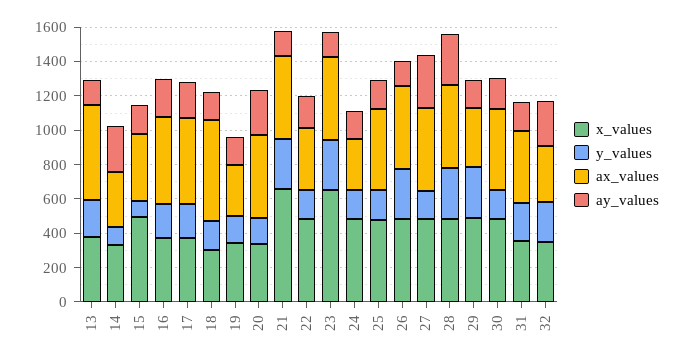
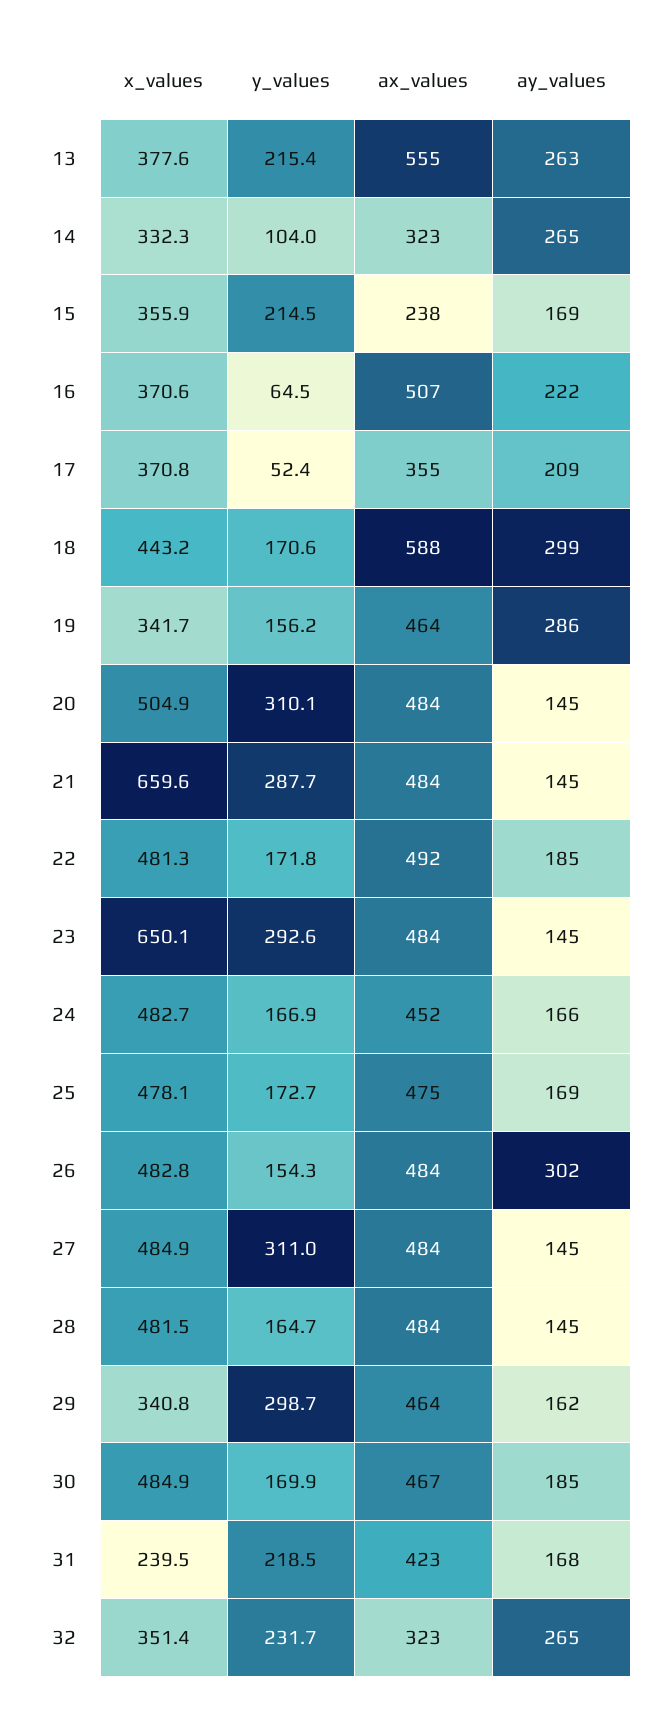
  {
    "x_values": {
      "13": 377.6,
      "14": 332.3,
-     "15": 500,
+     "15": 355.9,
      "16": 370.6,
      "17": 370.8,
-     "18": 300,
+     "18": 443.2,
      "19": 341.7,
-     "20": 350,
+     "20": 504.9,
      "21": 659.6,
      "22": 481.3,
      "23": 650.1,
      "24": 482.7,
      "25": 478.1,
      "26": 482.8,
      "27": 484.9,
      "28": 481.5,
-     "29": 500,
+     "29": 340.8,
      "30": 484.9,
-     "31": 350,
+     "31": 239.5,
      "32": 351.4
    },
    "y_values": {
      "13": 215.4,
      "14": 104,
-     "15": 100,
+     "15": 214.5,
-     "16": 200,
+     "16": 64.5,
-     "17": 200,
+     "17": 52.4,
      "18": 170.6,
      "19": 156.2,
-     "20": 150,
+     "20": 310.1,
      "21": 287.7,
      "22": 171.8,
      "23": 292.6,
      "24": 166.9,
      "25": 172.7,
-     "26": 300,
+     "26": 154.3,
-     "27": 150,
+     "27": 311,
-     "28": 300,
+     "28": 164.7,
      "29": 298.7,
      "30": 169.9,
      "31": 218.5,
      "32": 231.7
    },
    "ax_values": {
      "13": 555,
      "14": 323,
-     "15": 400,
+     "15": 238,
      "16": 507,
-     "17": 500,
+     "17": 355,
      "18": 588,
-     "19": 300,
+     "19": 464,
      "20": 484,
      "21": 484,
-     "22": 350,
+     "22": 492,
      "23": 484,
-     "24": 300,
+     "24": 452,
      "25": 475,
      "26": 484,
      "27": 484,
      "28": 484,
-     "29": 350,
+     "29": 464,
      "30": 467,
      "31": 423,
      "32": 323
    },
    "ay_values": {
-     "13": 150,
+     "13": 263,
      "14": 265,
      "15": 169,
      "16": 222,
      "17": 209,
-     "18": 150,
+     "18": 299,
-     "19": 150,
+     "19": 286,
-     "20": 250,
+     "20": 145,
      "21": 145,
      "22": 185,
      "23": 145,
      "24": 166,
      "25": 169,
-     "26": 150,
+     "26": 302,
-     "27": 300,
+     "27": 145,
-     "28": 300,
+     "28": 145,
      "29": 162,
      "30": 185,
      "31": 168,
      "32": 265
    }
  }

